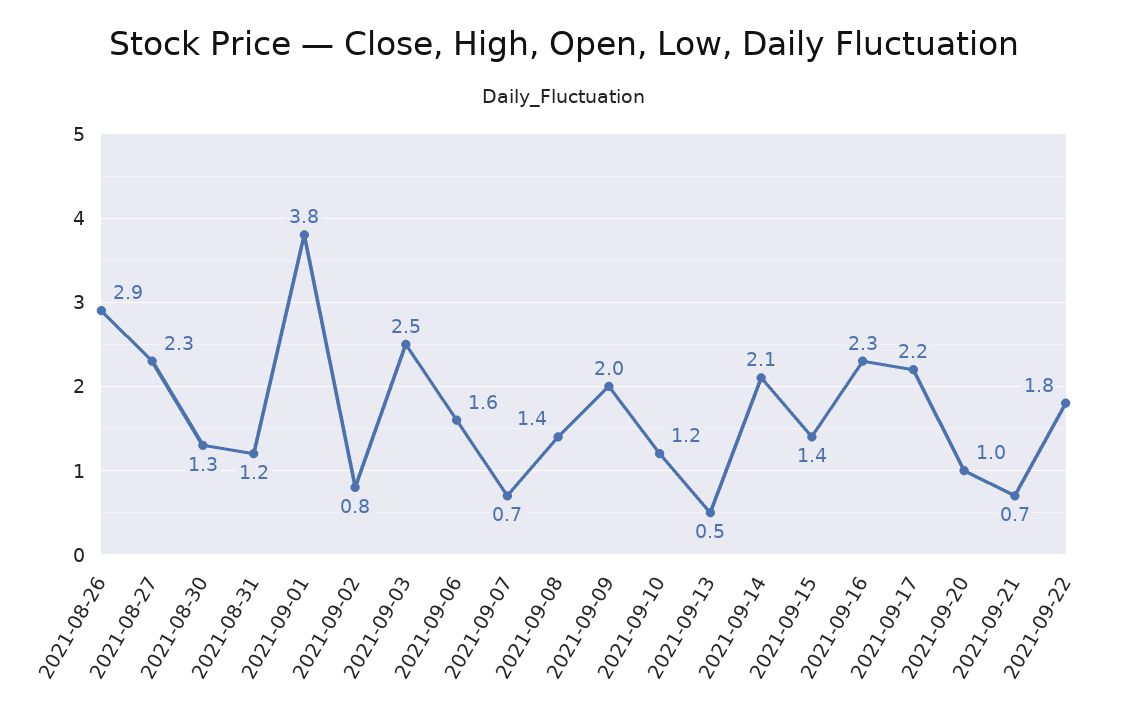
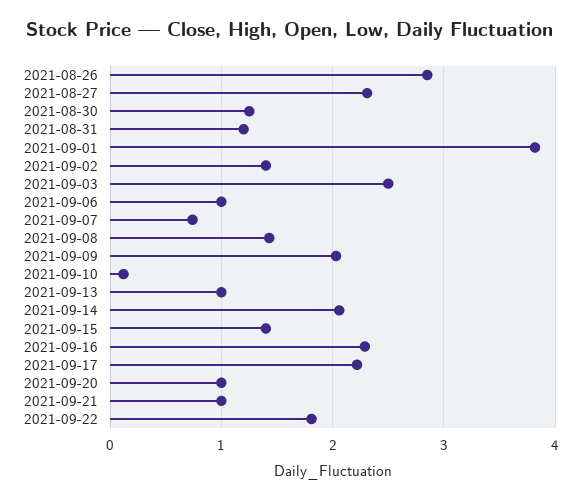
  {
    "2021-08-26": 2.9,
    "2021-08-27": 2.3,
    "2021-08-30": 1.3,
    "2021-08-31": 1.2,
    "2021-09-01": 3.8,
-   "2021-09-02": 0.8,
+   "2021-09-02": 1.4,
    "2021-09-03": 2.5,
-   "2021-09-06": 1.6,
+   "2021-09-06": 1,
    "2021-09-07": 0.7,
    "2021-09-08": 1.4,
    "2021-09-09": 2,
-   "2021-09-10": 1.2,
+   "2021-09-10": 0.1,
-   "2021-09-13": 0.5,
+   "2021-09-13": 1,
    "2021-09-14": 2.1,
    "2021-09-15": 1.4,
    "2021-09-16": 2.3,
    "2021-09-17": 2.2,
    "2021-09-20": 1,
-   "2021-09-21": 0.7,
+   "2021-09-21": 1,
    "2021-09-22": 1.8
  }

